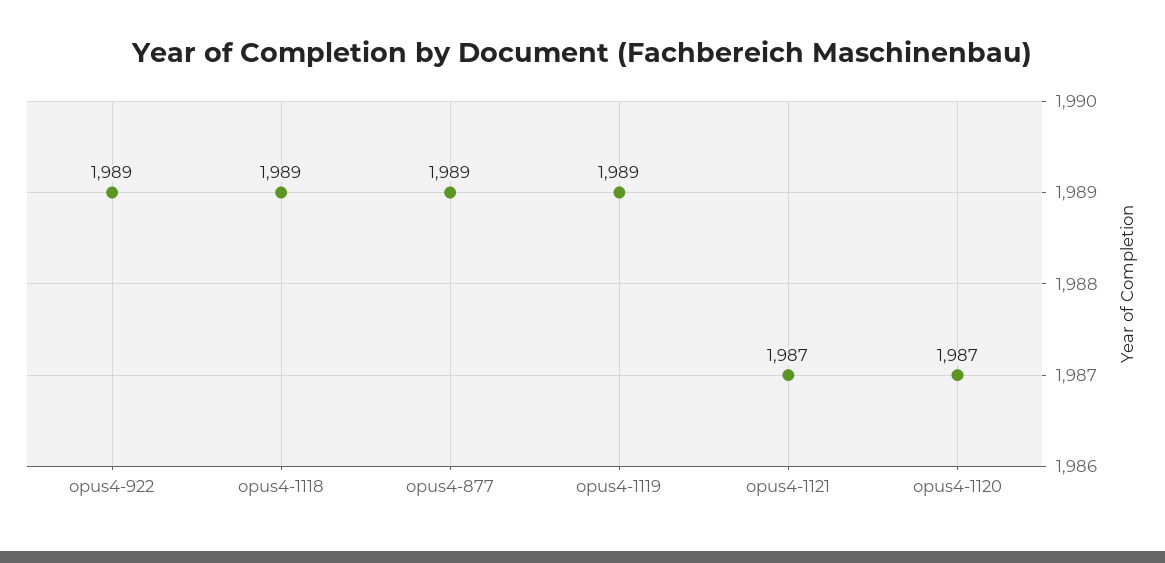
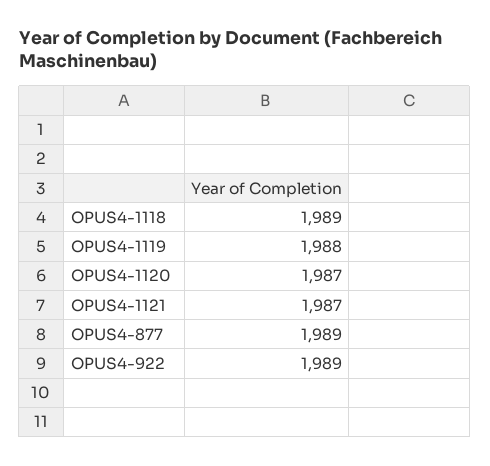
  {
    "opus4-922": 1989,
    "opus4-1118": 1989,
    "opus4-877": 1989,
-   "opus4-1119": 1989,
+   "opus4-1119": 1988,
    "opus4-1121": 1987,
    "opus4-1120": 1987
  }

